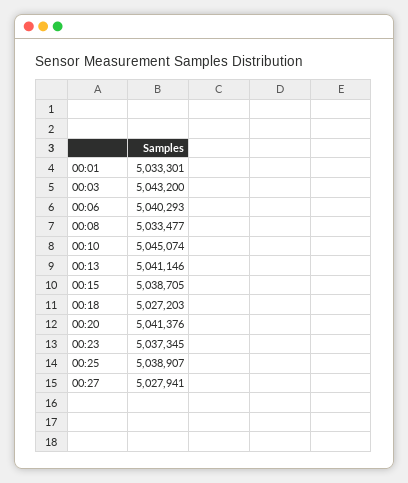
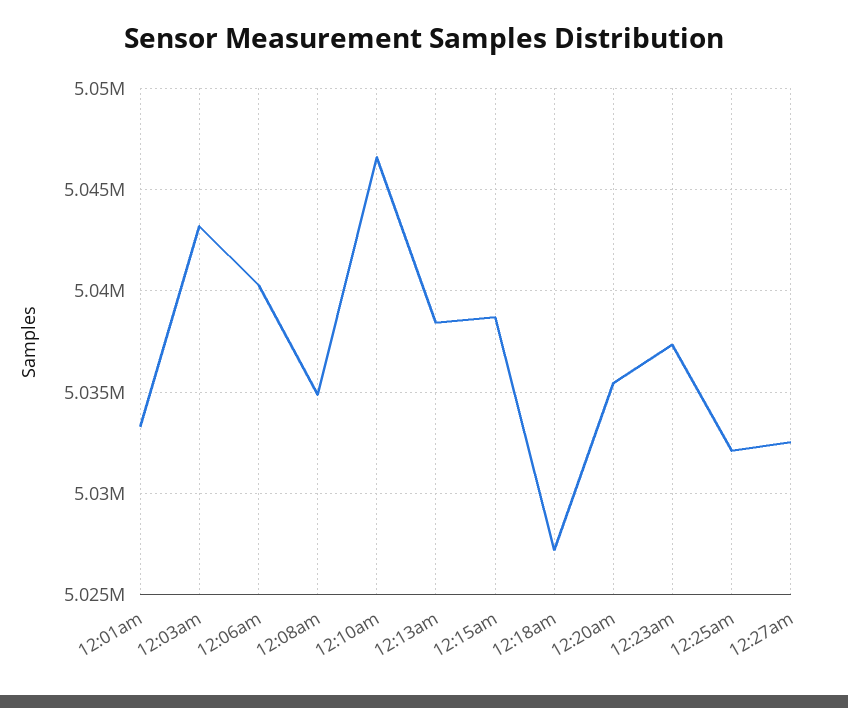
  {
    "00:01": 5033301,
    "00:03": 5043200,
    "00:06": 5040293,
-   "00:08": 5033477,
+   "00:08": 5035000,
-   "00:10": 5045074,
+   "00:10": 5046500,
-   "00:13": 5041146,
+   "00:13": 5038500,
    "00:15": 5038705,
    "00:18": 5027203,
-   "00:20": 5041376,
+   "00:20": 5035500,
    "00:23": 5037345,
-   "00:25": 5038907,
+   "00:25": 5032000,
-   "00:27": 5027941
+   "00:27": 5032500
  }

